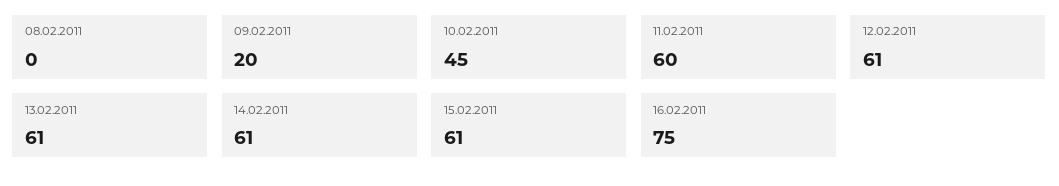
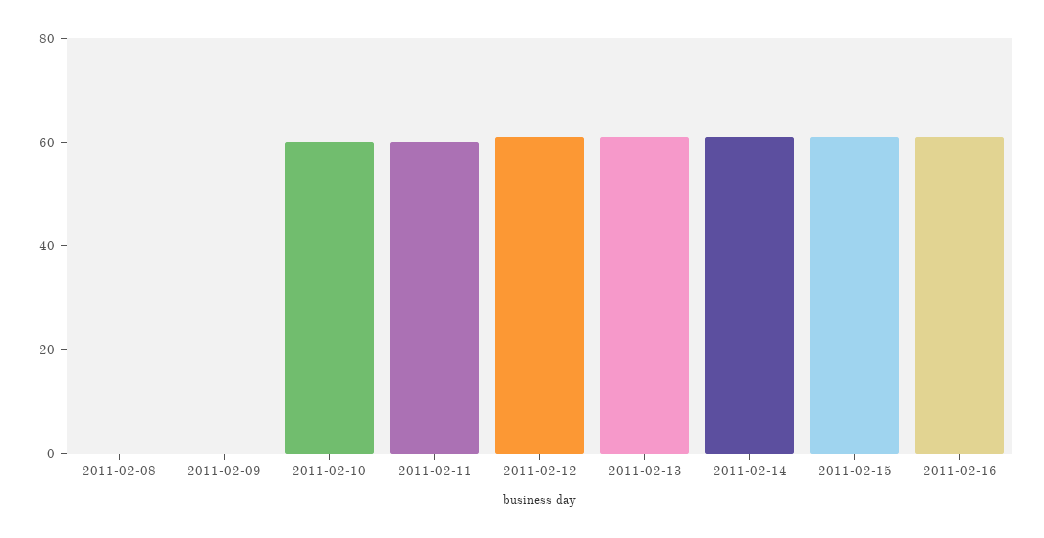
  {
    "08.02.2011": 0,
-   "09.02.2011": 20,
+   "09.02.2011": 0,
-   "10.02.2011": 45,
+   "10.02.2011": 60,
    "11.02.2011": 60,
    "12.02.2011": 61,
    "13.02.2011": 61,
    "14.02.2011": 61,
    "15.02.2011": 61,
-   "16.02.2011": 75
+   "16.02.2011": 60
  }

